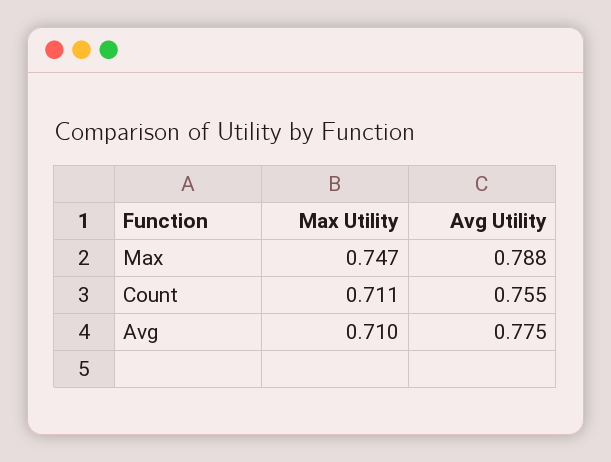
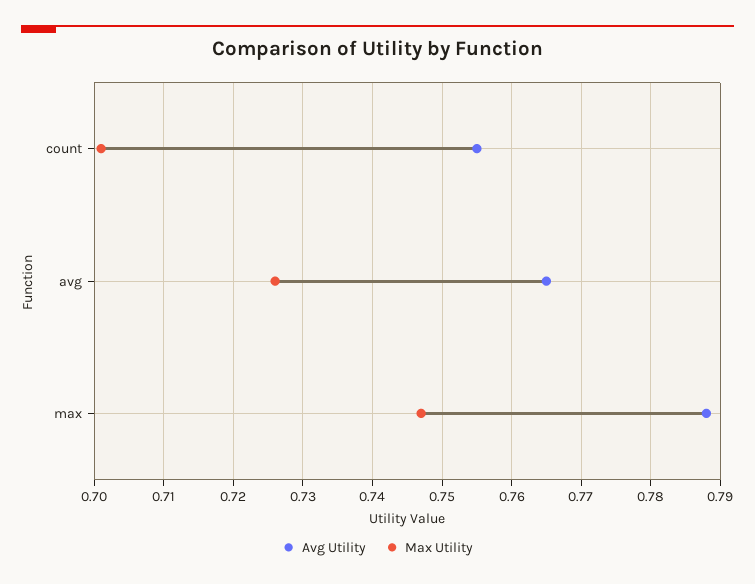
  {
    "Max Utility": {
      "Max": 0.747,
-     "Count": 0.711,
+     "Count": 0.701,
-     "Avg": 0.71
+     "Avg": 0.726
    },
    "Avg Utility": {
      "Max": 0.788,
      "Count": 0.755,
-     "Avg": 0.775
+     "Avg": 0.765
    }
  }

